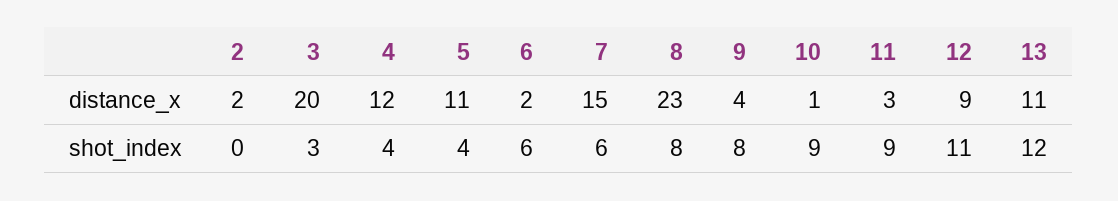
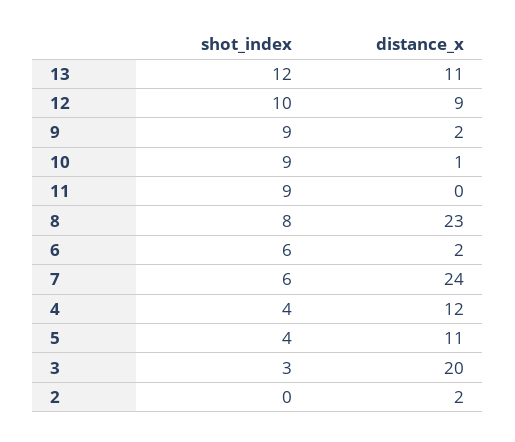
  {
    "2": {
      "distance_x": 2,
      "shot_index": 0
    },
    "3": {
      "distance_x": 20,
      "shot_index": 3
    },
    "4": {
      "distance_x": 12,
      "shot_index": 4
    },
    "5": {
      "distance_x": 11,
      "shot_index": 4
    },
    "6": {
      "distance_x": 2,
      "shot_index": 6
    },
    "7": {
-     "distance_x": 15,
+     "distance_x": 24,
      "shot_index": 6
    },
    "8": {
      "distance_x": 23,
      "shot_index": 8
    },
    "9": {
-     "distance_x": 4,
+     "distance_x": 2,
-     "shot_index": 8
+     "shot_index": 9
    },
    "10": {
      "distance_x": 1,
      "shot_index": 9
    },
    "11": {
-     "distance_x": 3,
+     "distance_x": 0,
      "shot_index": 9
    },
    "12": {
      "distance_x": 9,
-     "shot_index": 11
+     "shot_index": 10
    },
    "13": {
      "distance_x": 11,
      "shot_index": 12
    }
  }

